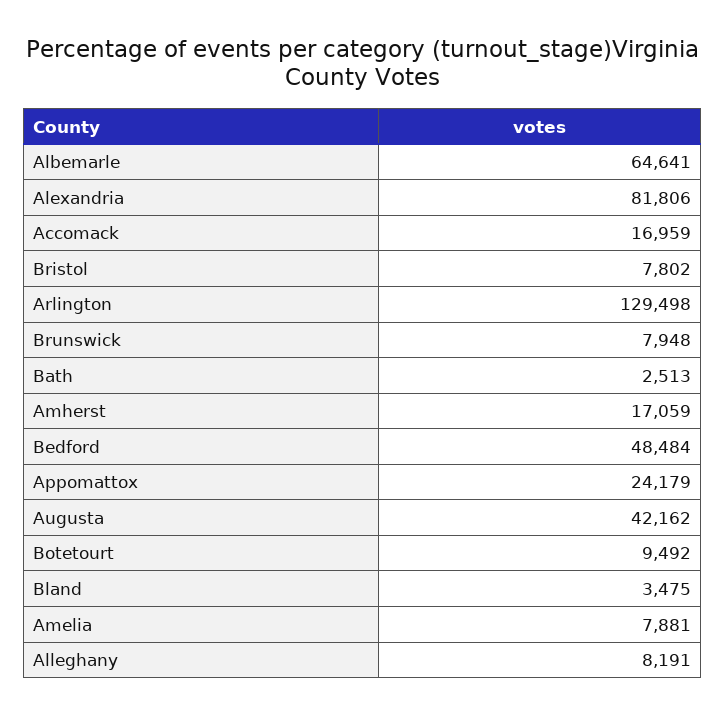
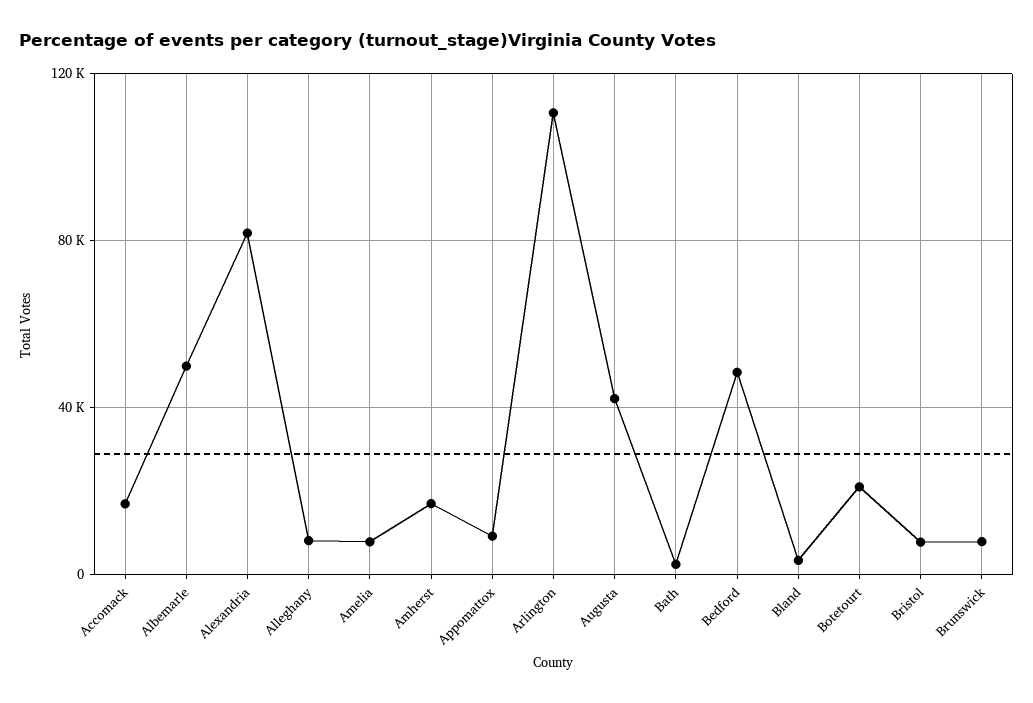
  {
-   "Albemarle": 64641,
+   "Albemarle": 50000,
    "Alexandria": 81806,
    "Accomack": 16959,
    "Bristol": 7802,
-   "Arlington": 129498,
+   "Arlington": 110000,
    "Brunswick": 7948,
    "Bath": 2513,
    "Amherst": 17059,
    "Bedford": 48484,
-   "Appomattox": 24179,
+   "Appomattox": 10000,
    "Augusta": 42162,
-   "Botetourt": 9492,
+   "Botetourt": 20000,
    "Bland": 3475,
    "Amelia": 7881,
    "Alleghany": 8191
  }

